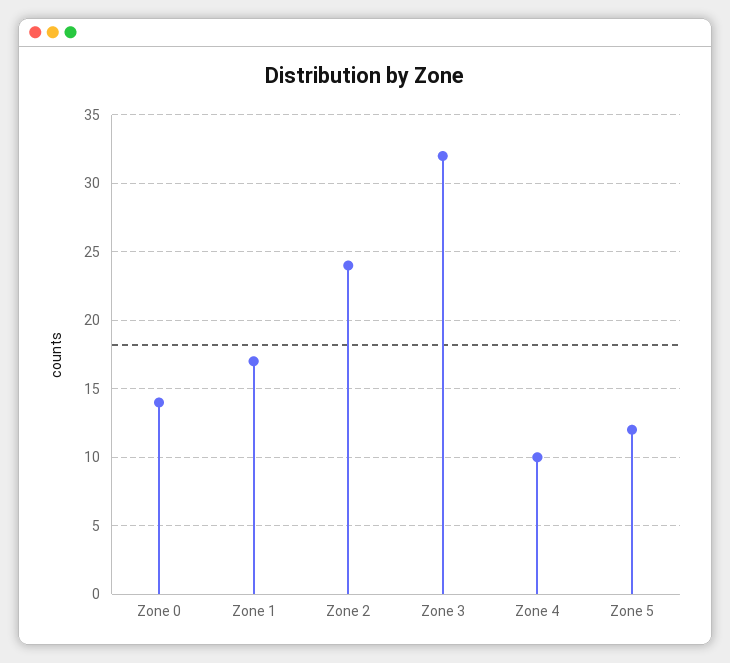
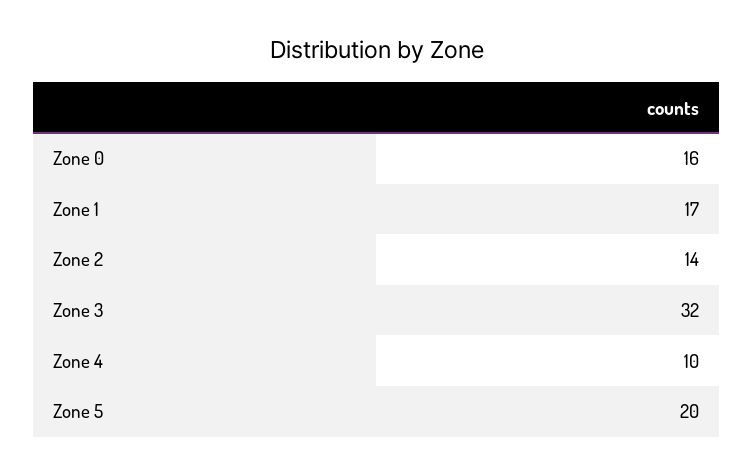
  {
-   "Zone 0": 14,
+   "Zone 0": 16,
    "Zone 1": 17,
-   "Zone 2": 24,
+   "Zone 2": 14,
    "Zone 3": 32,
    "Zone 4": 10,
-   "Zone 5": 12
+   "Zone 5": 20
  }

